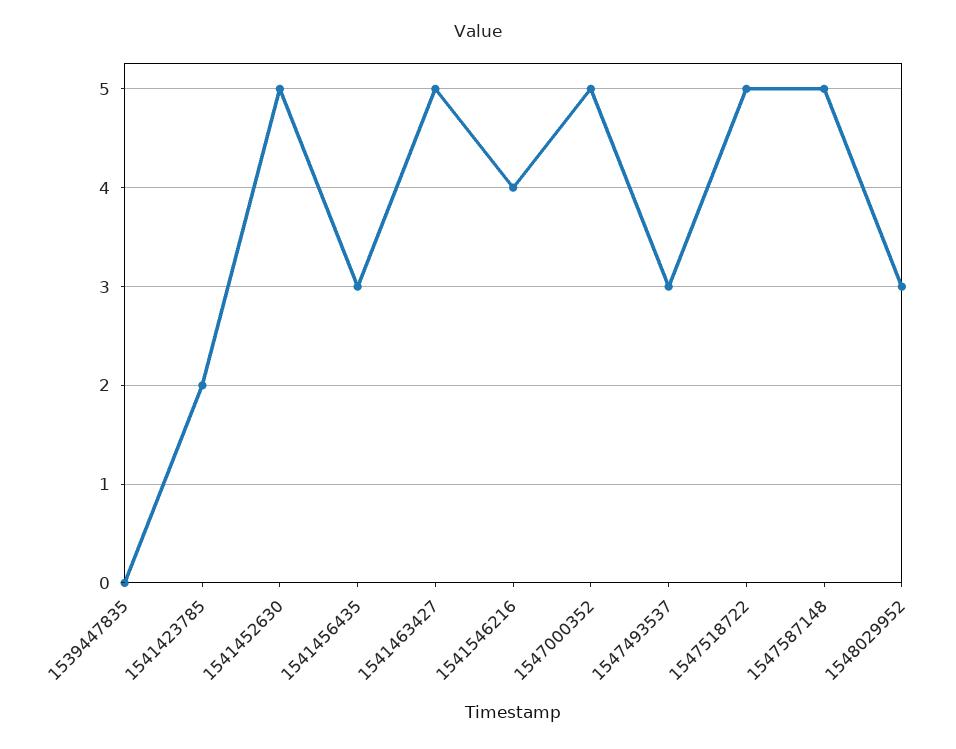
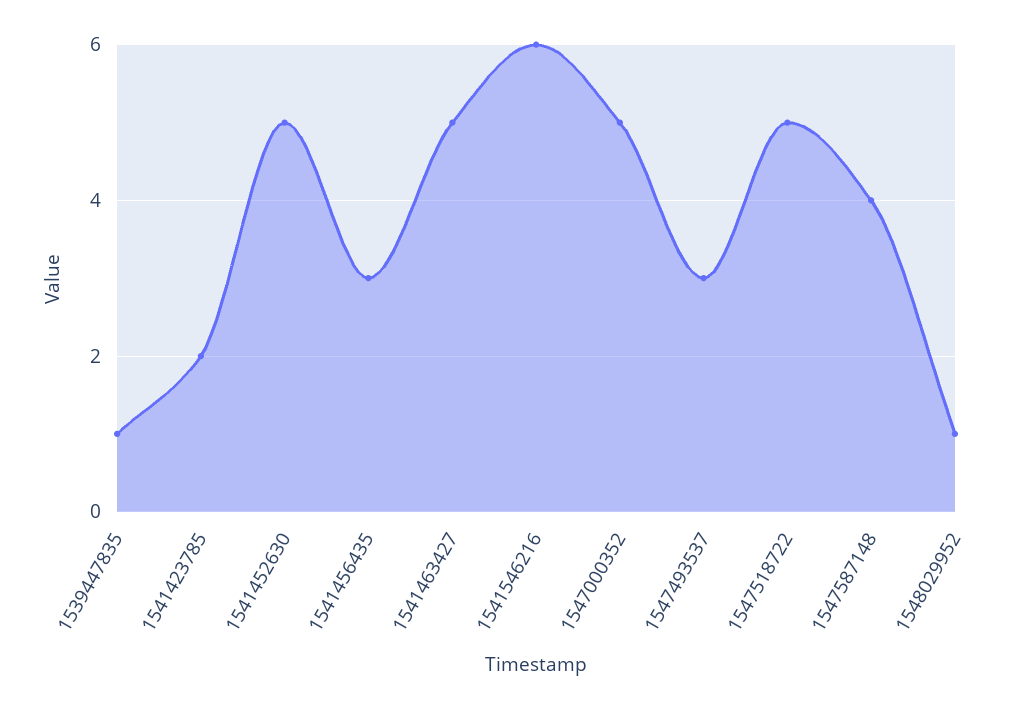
  {
-   "1539447835": 0,
+   "1539447835": 1,
    "1541423785": 2,
    "1541452630": 5,
    "1541456435": 3,
    "1541463427": 5,
-   "1541546216": 4,
+   "1541546216": 6,
    "1547000352": 5,
    "1547493537": 3,
    "1547518722": 5,
-   "1547587148": 5,
+   "1547587148": 4,
-   "1548029952": 3
+   "1548029952": 1
  }

